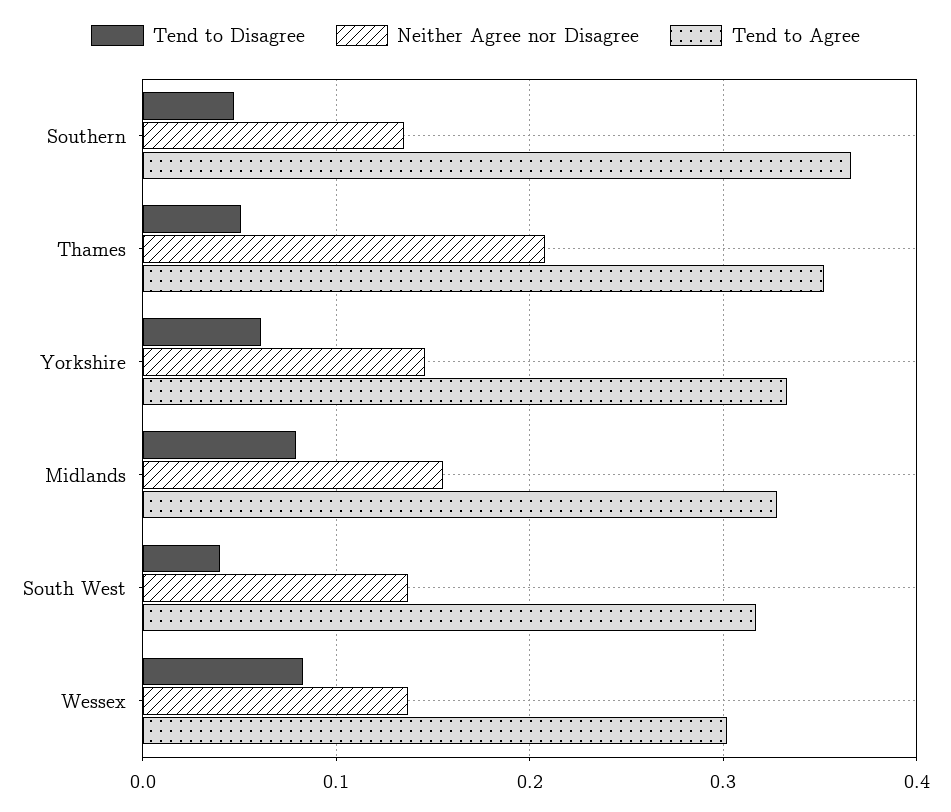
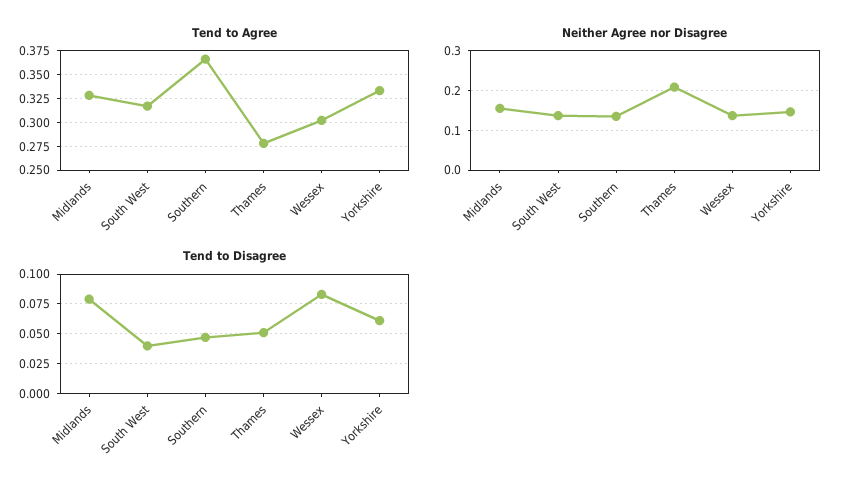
  {
    "Tend to Disagree": {
      "Southern": 0.05,
      "Thames": 0.05,
      "Yorkshire": 0.06,
      "Midlands": 0.08,
      "South West": 0.04,
      "Wessex": 0.08
    },
    "Neither Agree nor Disagree": {
      "Southern": 0.14,
      "Thames": 0.21,
      "Yorkshire": 0.15,
      "Midlands": 0.16,
      "South West": 0.14,
      "Wessex": 0.14
    },
    "Tend to Agree": {
      "Southern": 0.37,
-     "Thames": 0.35,
+     "Thames": 0.275,
      "Yorkshire": 0.33,
      "Midlands": 0.33,
      "South West": 0.32,
      "Wessex": 0.3
    }
  }

